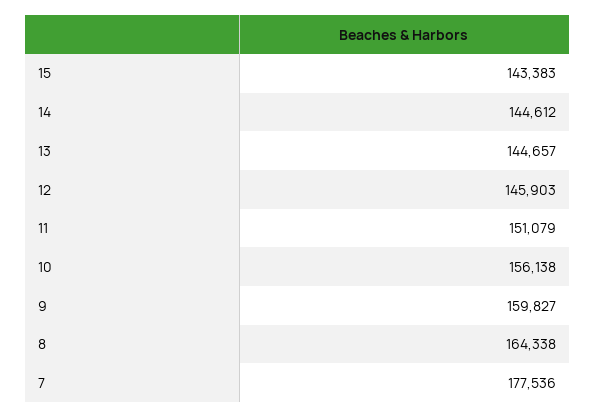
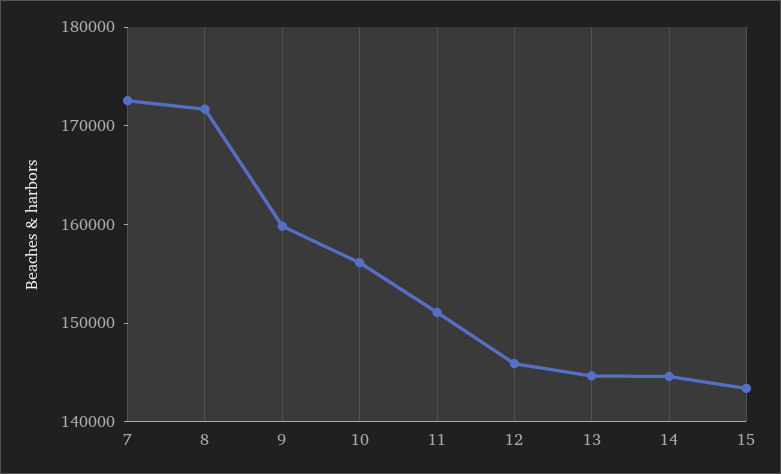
  {
    "15": 143383,
    "14": 144612,
    "13": 144657,
    "12": 145903,
    "11": 151079,
    "10": 156138,
    "9": 159827,
-   "8": 164338,
+   "8": 172000,
-   "7": 177536
+   "7": 172000
  }

